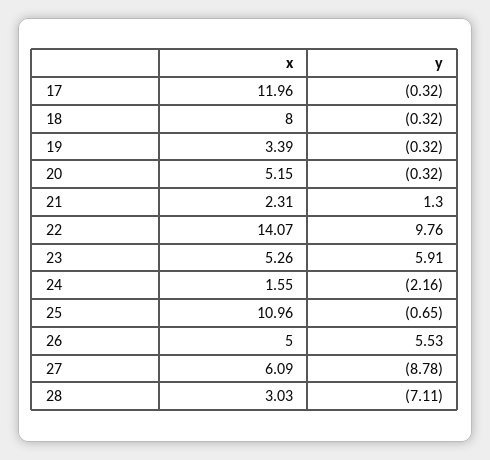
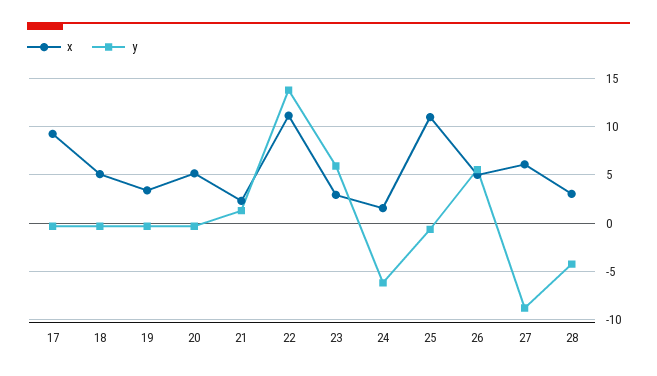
  {
    "x": {
-     "17": 11.96,
+     "17": 9,
-     "18": 8,
+     "18": 5,
      "19": 3.39,
      "20": 5.15,
      "21": 2.31,
-     "22": 14.07,
+     "22": 11,
-     "23": 5.26,
+     "23": 3,
      "24": 1.55,
      "25": 10.96,
      "26": 5,
      "27": 6.09,
      "28": 3.03
    },
    "y": {
      "17": -0.32,
      "18": -0.32,
      "19": -0.32,
      "20": -0.32,
      "21": 1.3,
-     "22": 9.76,
+     "22": 14,
      "23": 5.91,
-     "24": -2.16,
+     "24": -6,
      "25": -0.65,
      "26": 5.53,
      "27": -8.78,
-     "28": -7.11
+     "28": -4
    }
  }

